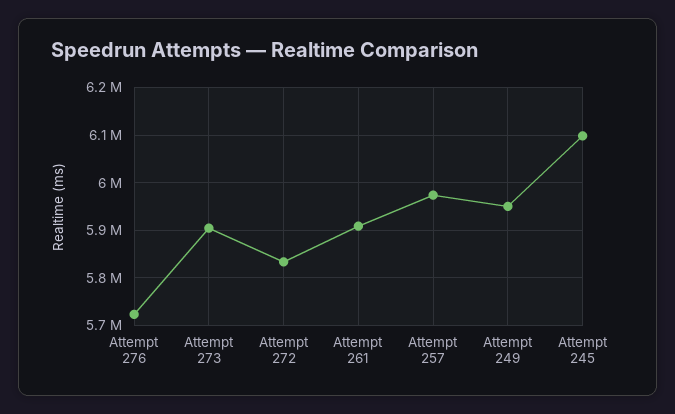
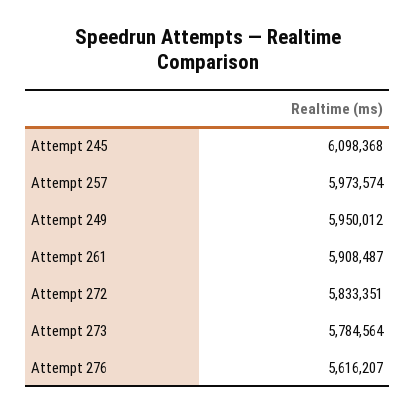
  {
-   "Attempt 276": 5720000,
+   "Attempt 276": 5616207,
-   "Attempt 273": 5900000,
+   "Attempt 273": 5784564,
    "Attempt 272": 5833351,
    "Attempt 261": 5908487,
    "Attempt 257": 5973574,
    "Attempt 249": 5950012,
    "Attempt 245": 6098368
  }

